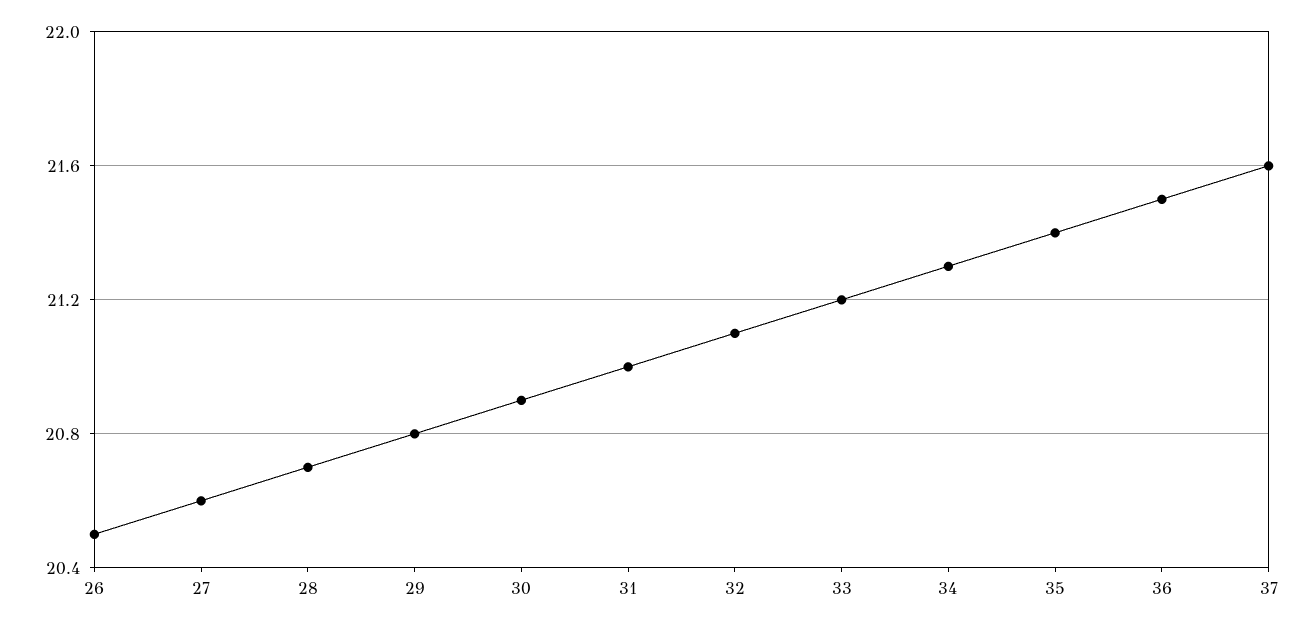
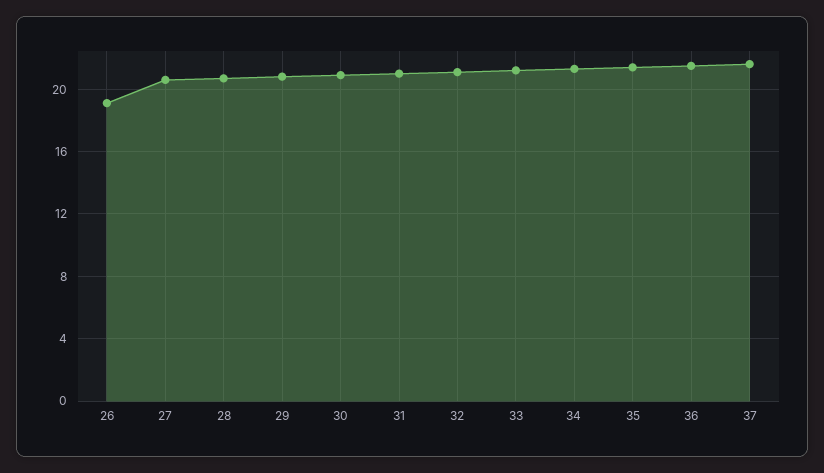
  {
-   "26": 20.5,
+   "26": 19,
    "27": 20.6,
    "28": 20.7,
    "29": 20.8,
    "30": 20.9,
    "31": 21,
    "32": 21.1,
    "33": 21.2,
    "34": 21.3,
    "35": 21.4,
    "36": 21.5,
    "37": 21.6
  }

